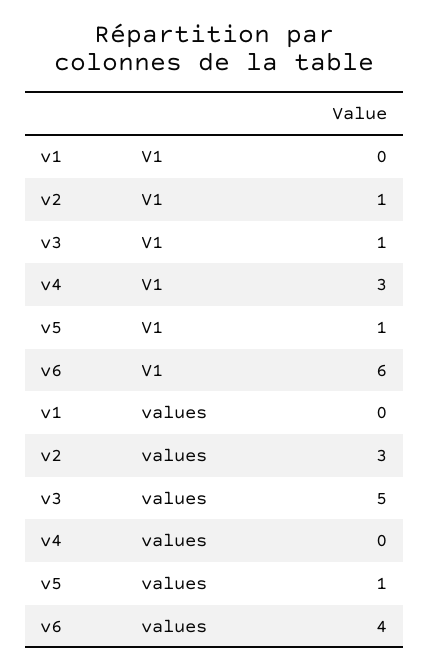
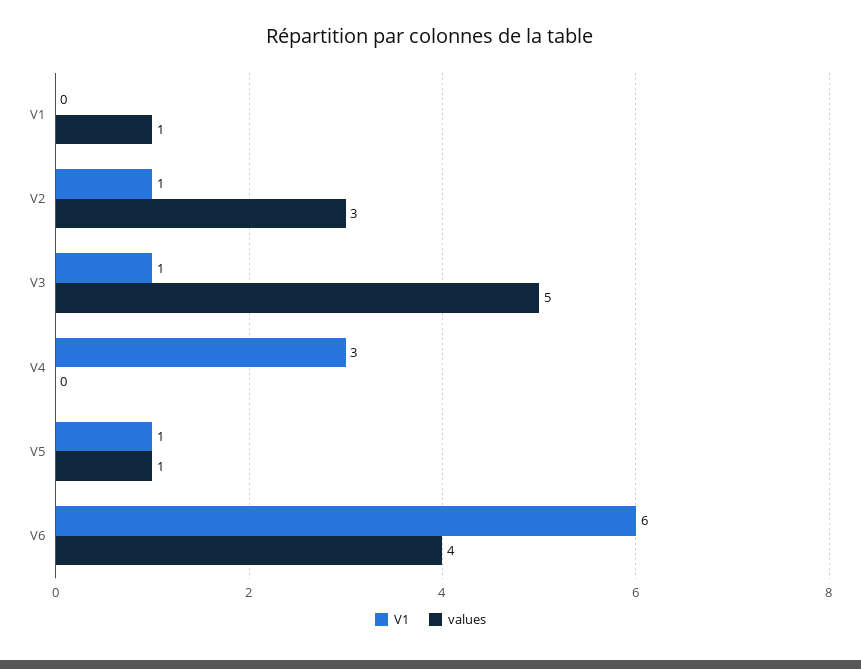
  {
    "V1": {
      "v1": 0,
      "v2": 1,
      "v3": 1,
      "v4": 3,
      "v5": 1,
      "v6": 6
    },
    "values": {
-     "v1": 0,
+     "v1": 1,
      "v2": 3,
      "v3": 5,
      "v4": 0,
      "v5": 1,
      "v6": 4
    }
  }

